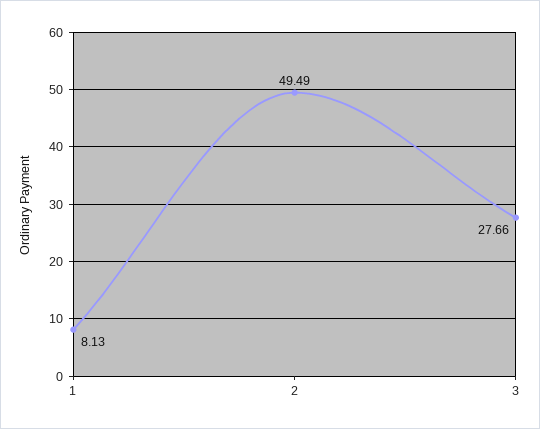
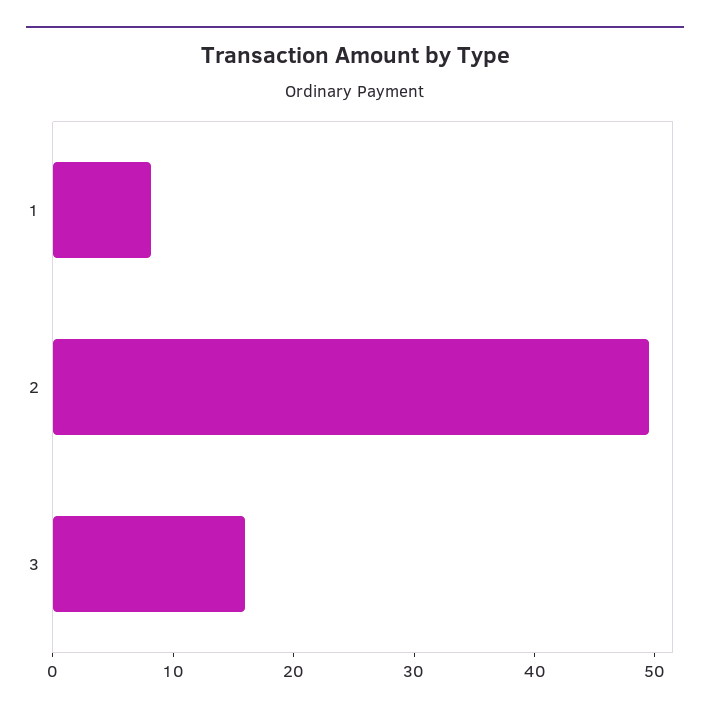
  {
    "1": 8.13,
    "2": 49.49,
-   "3": 27.66
+   "3": 16
  }

